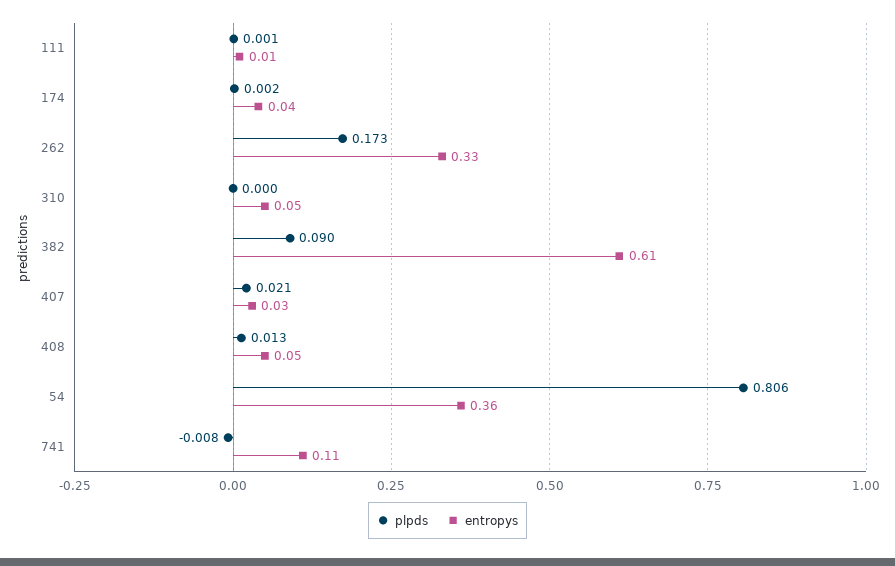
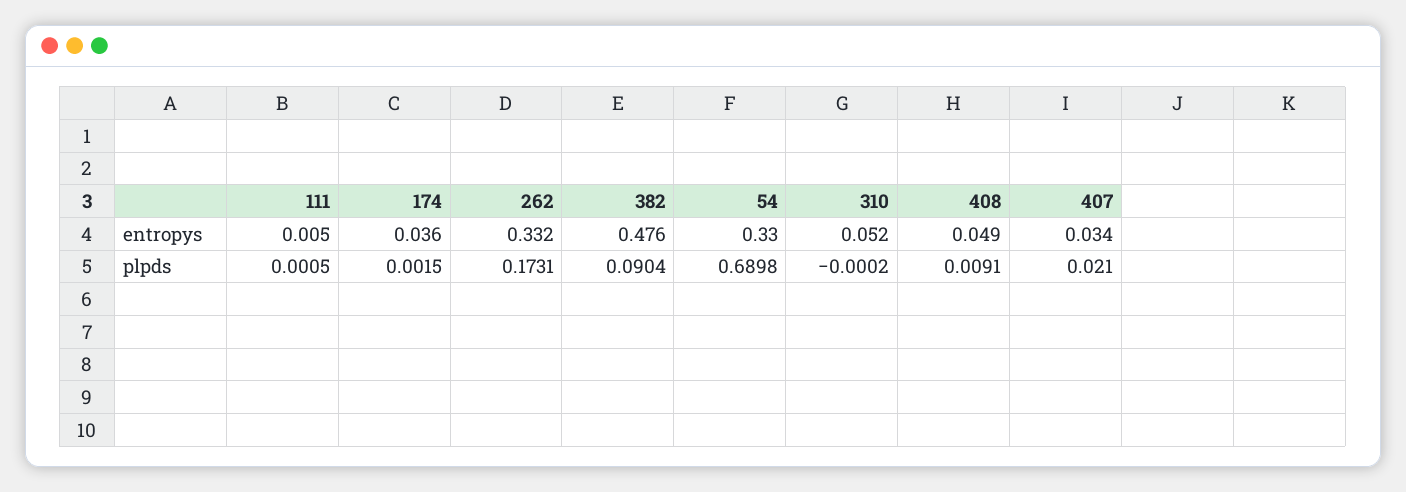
  {
    "plpds": {
      "111": 0.0005,
      "174": 0.0015,
      "262": 0.1731,
      "310": -0.0002,
      "382": 0.0904,
      "407": 0.021,
-     "408": 0.013,
+     "408": 0.0091,
-     "54": 0.806,
+     "54": 0.6898
-     "741": -0.008
    },
    "entropys": {
      "111": 0.005,
      "174": 0.036,
      "262": 0.332,
      "310": 0.052,
-     "382": 0.61,
+     "382": 0.476,
      "407": 0.034,
      "408": 0.049,
-     "54": 0.36,
+     "54": 0.33
-     "741": 0.11
    }
  }

